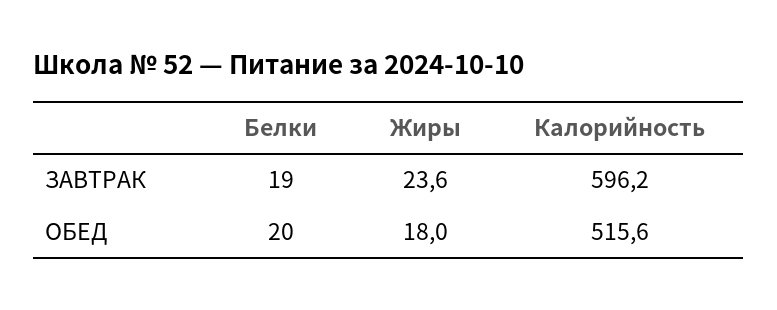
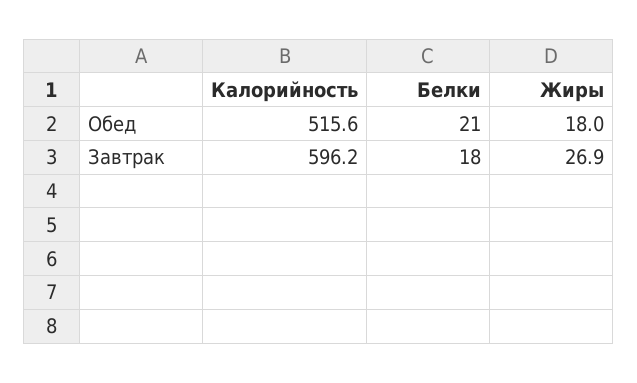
  {
    "Белки": {
-     "ЗАВТРАК": 19,
+     "ЗАВТРАК": 18,
-     "ОБЕД": 20
+     "ОБЕД": 21
    },
    "Жиры": {
-     "ЗАВТРАК": 23.6,
+     "ЗАВТРАК": 26.9,
      "ОБЕД": 18
    },
    "Калорийность": {
      "ЗАВТРАК": 596.2,
      "ОБЕД": 515.6
    }
  }

